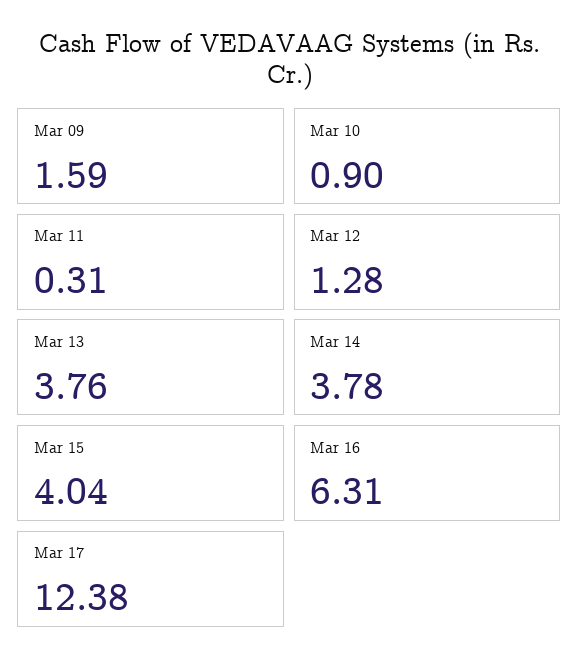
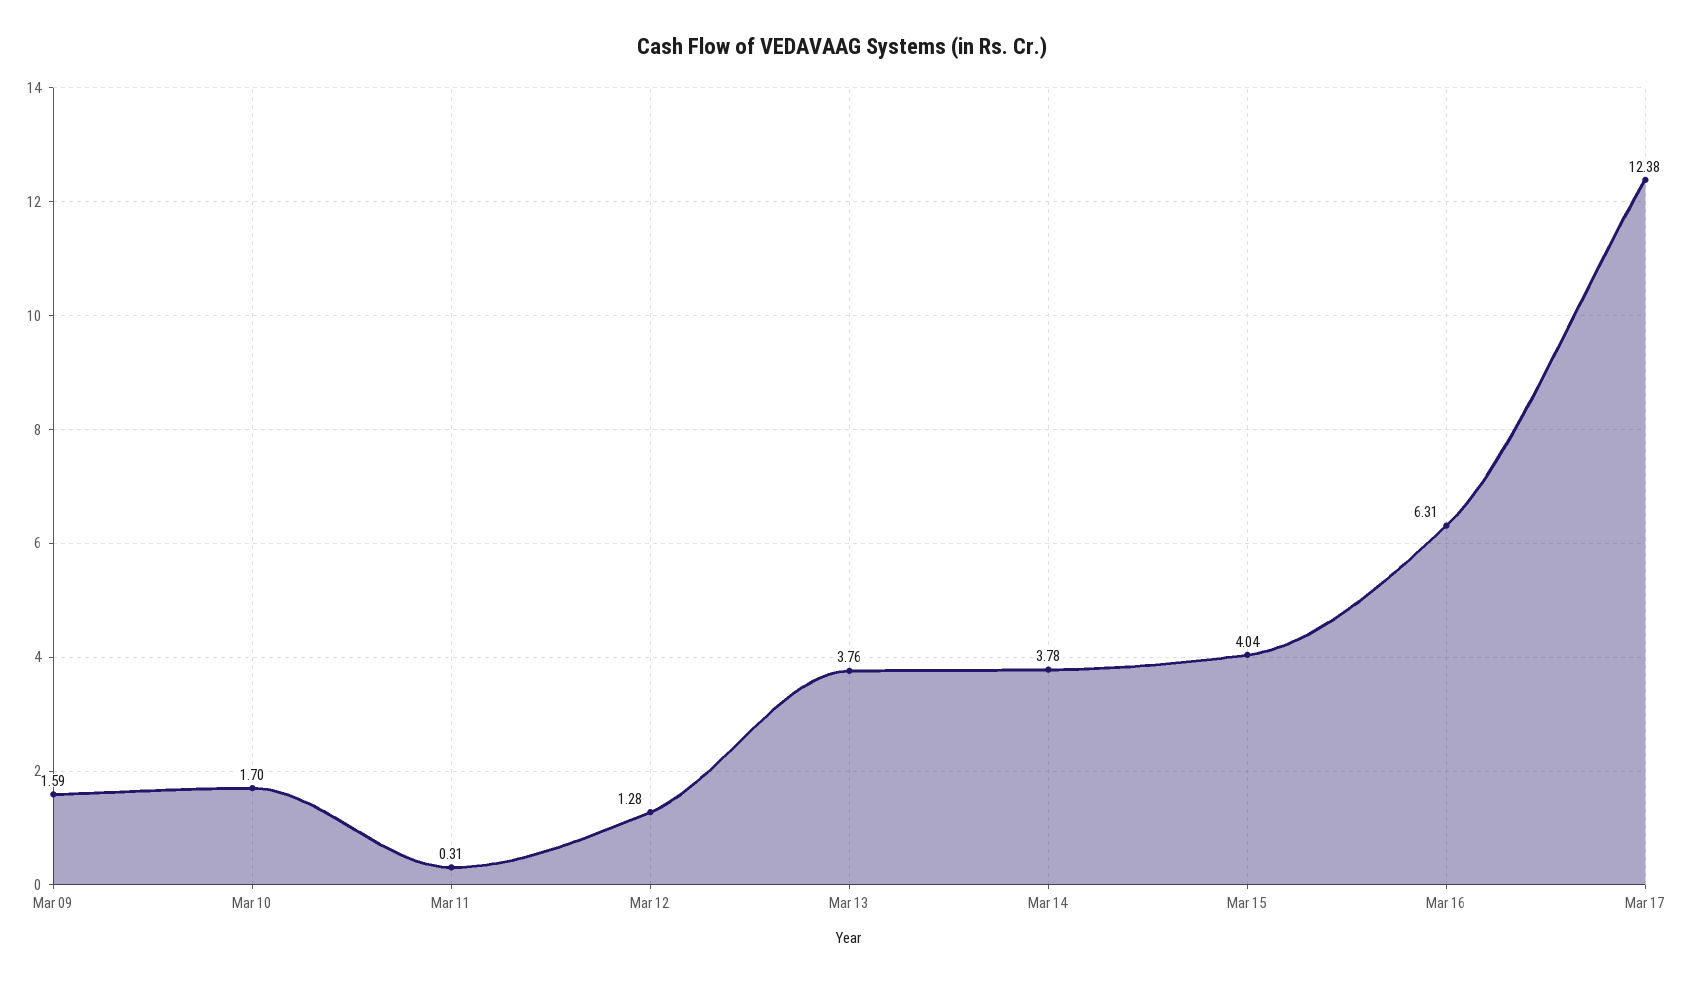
  {
    "Mar 09": 1.59,
-   "Mar 10": 0.9,
+   "Mar 10": 1.7,
    "Mar 11": 0.31,
    "Mar 12": 1.28,
    "Mar 13": 3.76,
    "Mar 14": 3.78,
    "Mar 15": 4.04,
    "Mar 16": 6.31,
    "Mar 17": 12.38
  }

